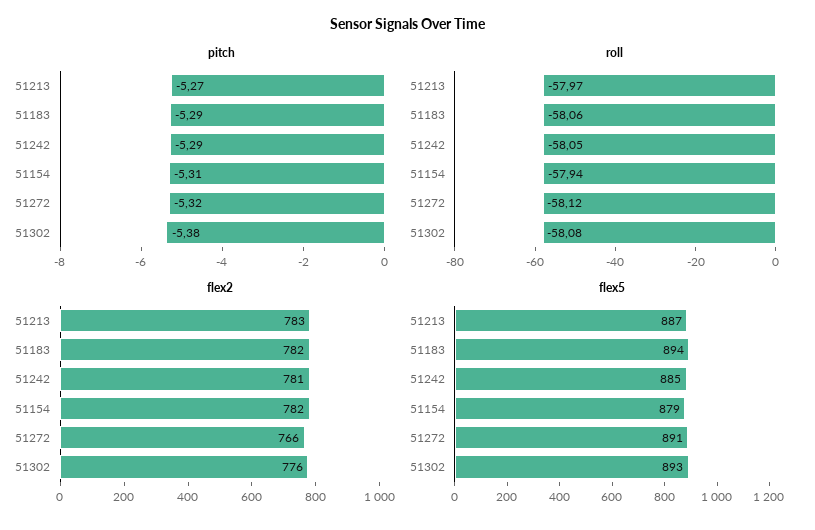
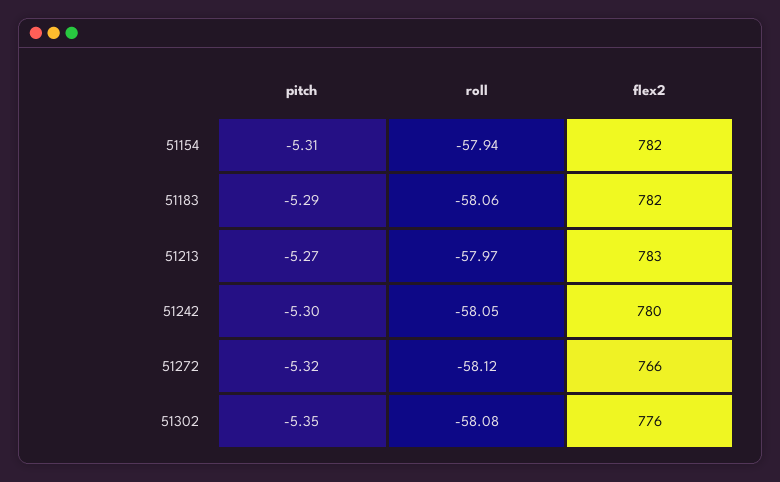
  {
    "pitch": {
      "51213": -5.27,
      "51183": -5.29,
-     "51242": -5.29,
+     "51242": -5.3,
      "51154": -5.31,
      "51272": -5.32,
-     "51302": -5.38
+     "51302": -5.35
    },
    "roll": {
      "51213": -57.97,
      "51183": -58.06,
      "51242": -58.05,
      "51154": -57.94,
      "51272": -58.12,
      "51302": -58.08
    },
    "flex2": {
      "51213": 783,
      "51183": 782,
-     "51242": 781,
+     "51242": 780,
      "51154": 782,
      "51272": 766,
      "51302": 776
-   },
+   }
-   "flex5": {
-     "51213": 887,
-     "51183": 894,
-     "51242": 885,
-     "51154": 879,
-     "51272": 891,
-     "51302": 893
-   }
  }

